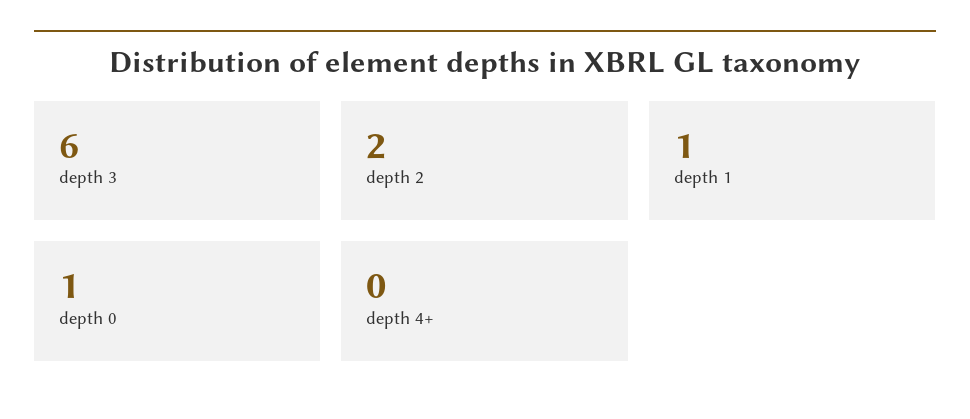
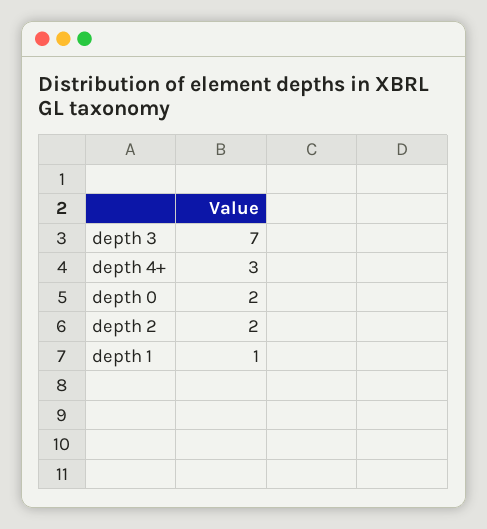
  {
-   "depth 3": 6,
+   "depth 3": 7,
    "depth 2": 2,
    "depth 1": 1,
-   "depth 0": 1,
+   "depth 0": 2,
-   "depth 4+": 0
+   "depth 4+": 3
  }

